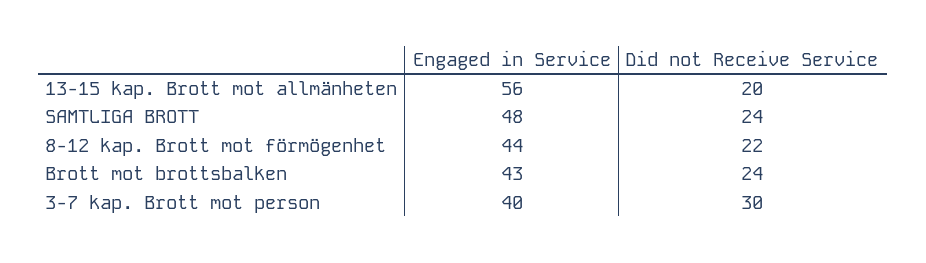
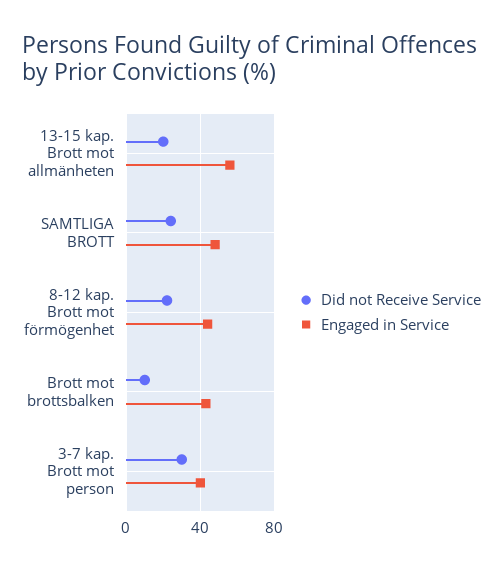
  {
    "Engaged in Service": {
      "13-15 kap. Brott mot allmänheten": 56,
      "SAMTLIGA BROTT": 48,
      "8-12 kap. Brott mot förmögenhet": 44,
      "Brott mot brottsbalken": 43,
      "3-7 kap. Brott mot person": 40
    },
    "Did not Receive Service": {
      "13-15 kap. Brott mot allmänheten": 20,
      "SAMTLIGA BROTT": 24,
      "8-12 kap. Brott mot förmögenhet": 22,
-     "Brott mot brottsbalken": 24,
+     "Brott mot brottsbalken": 10,
      "3-7 kap. Brott mot person": 30
    }
  }

